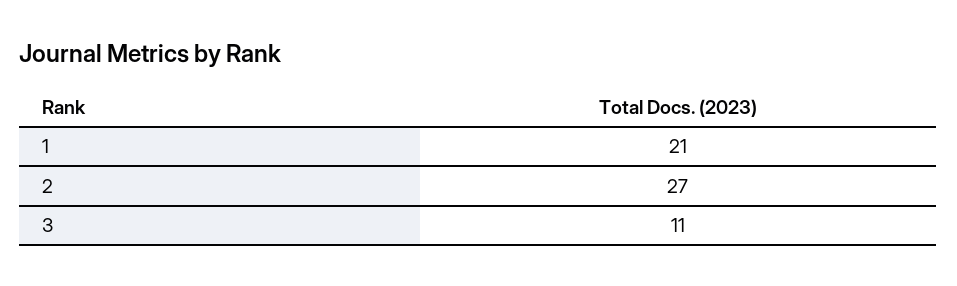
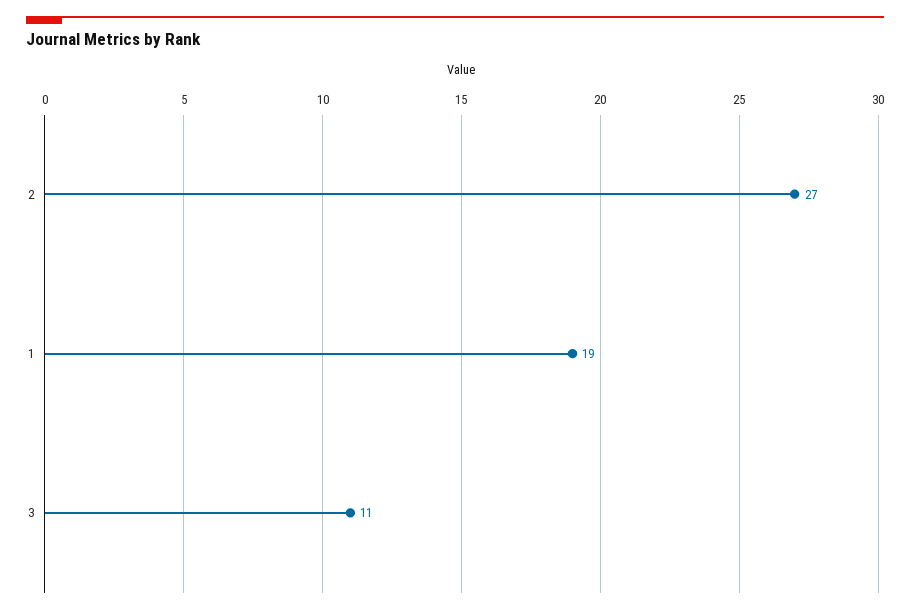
  {
-   "1": 21,
+   "1": 19,
    "2": 27,
    "3": 11
  }

